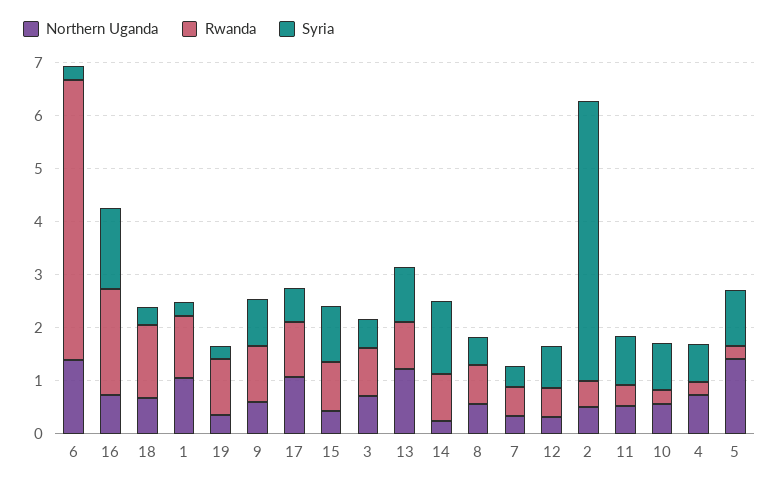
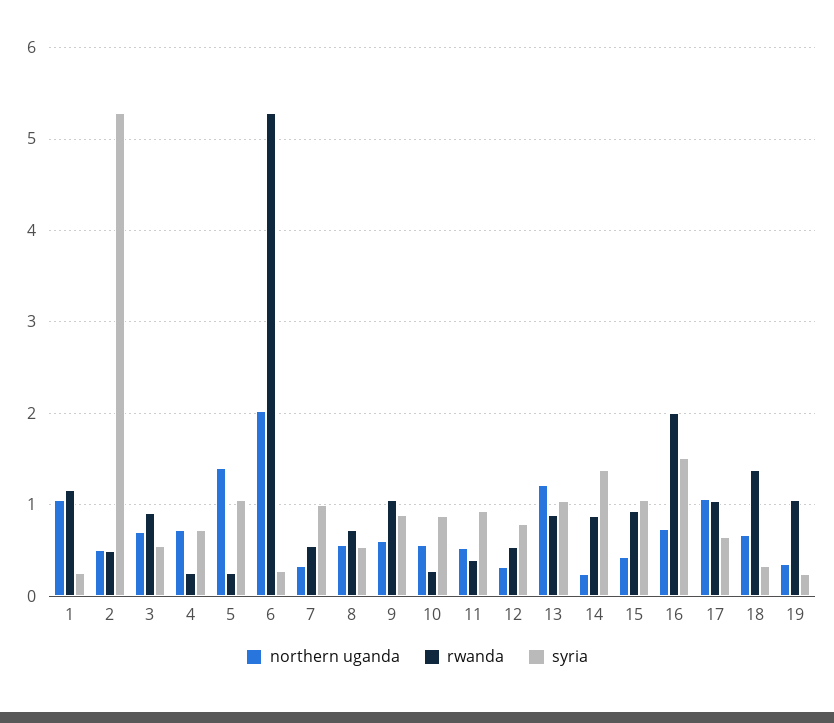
  {
    "Northern Uganda": {
-     "6": 1.4,
+     "6": 2,
      "16": 0.7,
      "18": 0.7,
      "1": 1.1,
      "19": 0.4,
      "9": 0.6,
      "17": 1.1,
      "15": 0.4,
      "3": 0.7,
      "13": 1.2,
      "14": 0.2,
      "8": 0.6,
      "7": 0.3,
      "12": 0.3,
      "2": 0.5,
      "11": 0.5,
      "10": 0.6,
      "4": 0.7,
      "5": 1.4
    },
    "Rwanda": {
      "6": 5.3,
      "16": 2,
      "18": 1.4,
      "1": 1.2,
      "19": 1.1,
      "9": 1,
      "17": 1,
      "15": 0.9,
      "3": 0.9,
      "13": 0.9,
      "14": 0.9,
      "8": 0.7,
      "7": 0.6,
      "12": 0.5,
      "2": 0.5,
      "11": 0.4,
      "10": 0.3,
      "4": 0.3,
      "5": 0.3
    },
    "Syria": {
      "6": 0.3,
      "16": 1.5,
      "18": 0.3,
      "1": 0.3,
      "19": 0.2,
      "9": 0.9,
      "17": 0.6,
      "15": 1.1,
      "3": 0.6,
      "13": 1,
      "14": 1.4,
      "8": 0.5,
-     "7": 0.4,
+     "7": 1,
      "12": 0.8,
      "2": 5.3,
      "11": 0.9,
      "10": 0.9,
      "4": 0.7,
      "5": 1
    }
  }

